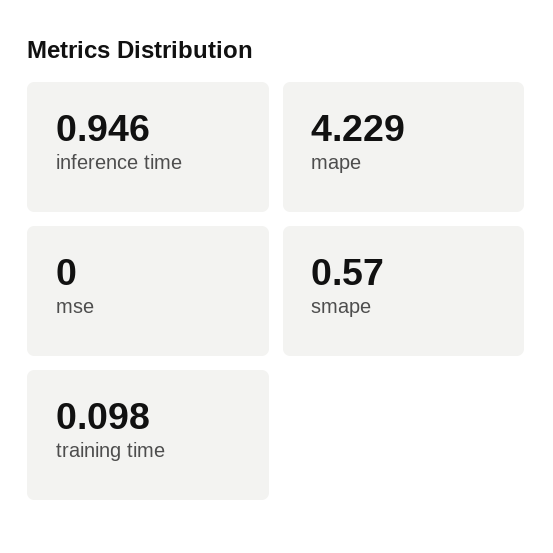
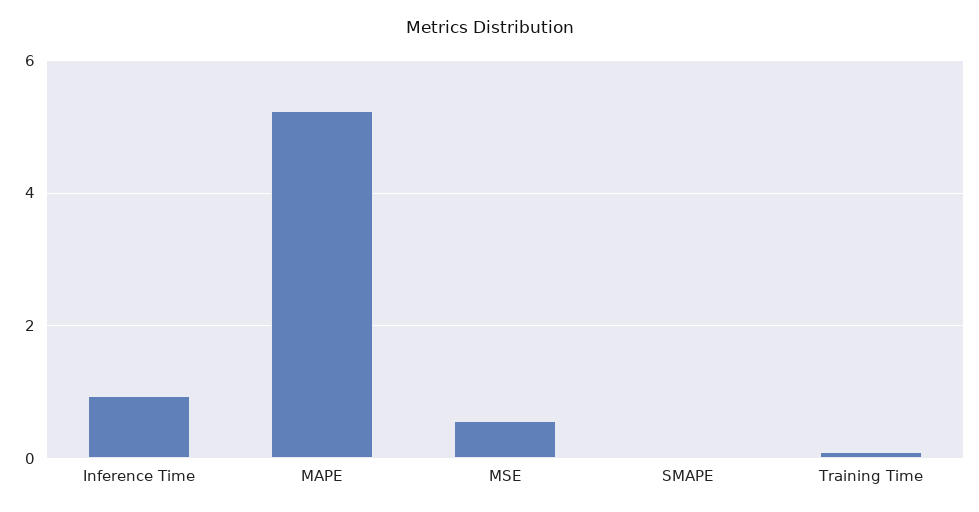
  {
    "inference time": 0.946,
-   "mape": 4.229,
+   "mape": 5.2,
-   "mse": 0,
+   "mse": 0.6,
-   "smape": 0.57,
+   "smape": 0,
    "training time": 0.098
  }

